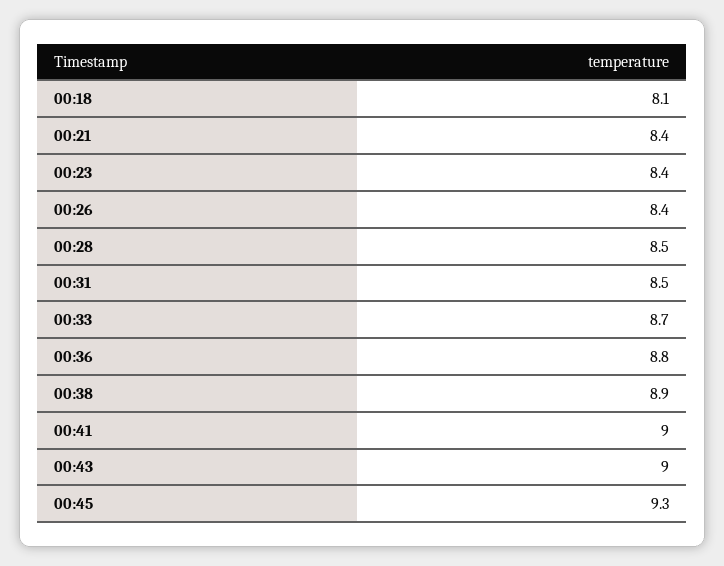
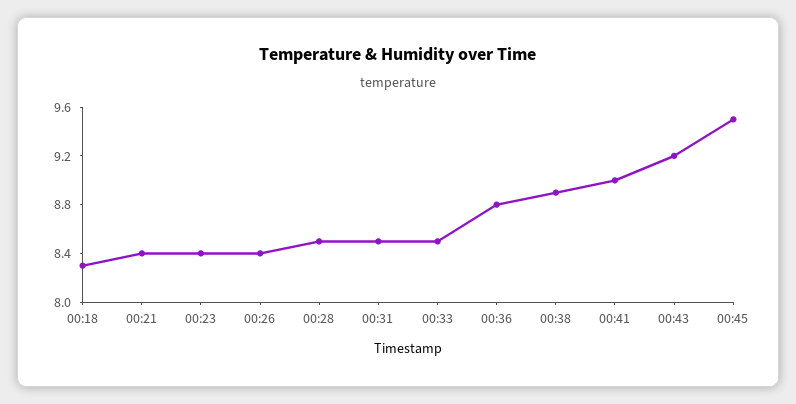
  {
-   "00:18": 8.1,
+   "00:18": 8.3,
    "00:21": 8.4,
    "00:23": 8.4,
    "00:26": 8.4,
    "00:28": 8.5,
    "00:31": 8.5,
-   "00:33": 8.7,
+   "00:33": 8.5,
    "00:36": 8.8,
    "00:38": 8.9,
    "00:41": 9,
-   "00:43": 9,
+   "00:43": 9.2,
-   "00:45": 9.3
+   "00:45": 9.5
  }

